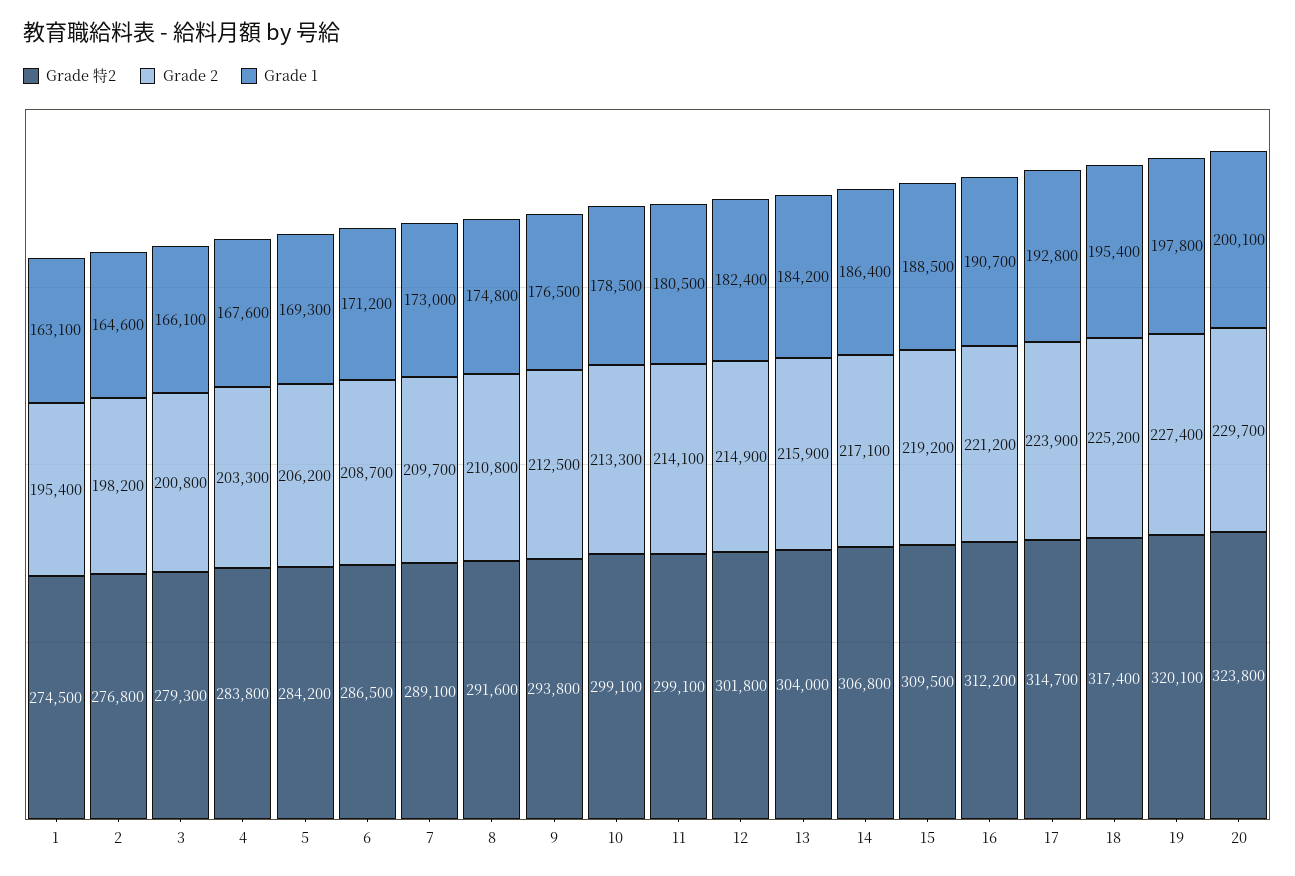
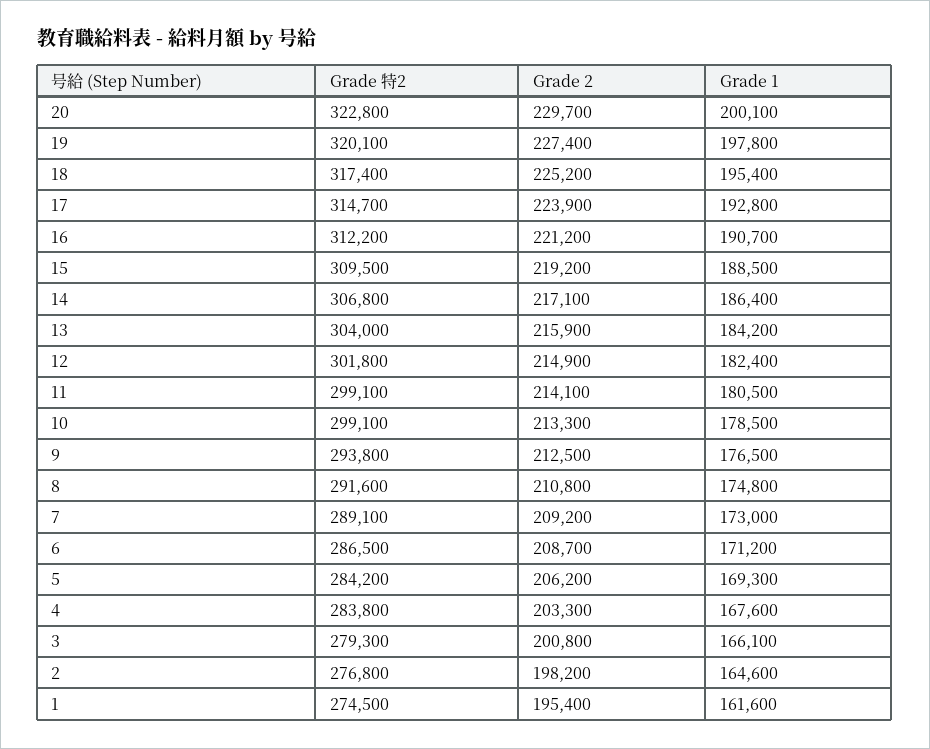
  {
    "Grade 特2": {
      "1": 274500,
      "2": 276800,
      "3": 279300,
      "4": 283800,
      "5": 284200,
      "6": 286500,
      "7": 289100,
      "8": 291600,
      "9": 293800,
      "10": 299100,
      "11": 299100,
      "12": 301800,
      "13": 304000,
      "14": 306800,
      "15": 309500,
      "16": 312200,
      "17": 314700,
      "18": 317400,
      "19": 320100,
-     "20": 323800
+     "20": 322800
    },
    "Grade 2": {
      "1": 195400,
      "2": 198200,
      "3": 200800,
      "4": 203300,
      "5": 206200,
      "6": 208700,
-     "7": 209700,
+     "7": 209200,
      "8": 210800,
      "9": 212500,
      "10": 213300,
      "11": 214100,
      "12": 214900,
      "13": 215900,
      "14": 217100,
      "15": 219200,
      "16": 221200,
      "17": 223900,
      "18": 225200,
      "19": 227400,
      "20": 229700
    },
    "Grade 1": {
-     "1": 163100,
+     "1": 161600,
      "2": 164600,
      "3": 166100,
      "4": 167600,
      "5": 169300,
      "6": 171200,
      "7": 173000,
      "8": 174800,
      "9": 176500,
      "10": 178500,
      "11": 180500,
      "12": 182400,
      "13": 184200,
      "14": 186400,
      "15": 188500,
      "16": 190700,
      "17": 192800,
      "18": 195400,
      "19": 197800,
      "20": 200100
    }
  }

